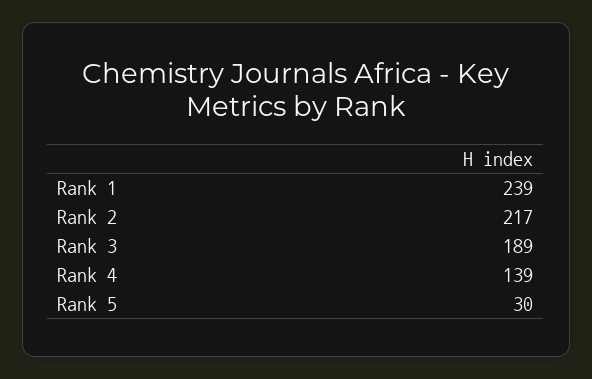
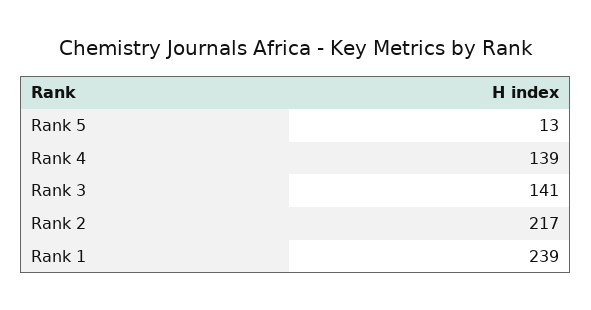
  {
    "Rank 1": 239,
    "Rank 2": 217,
-   "Rank 3": 189,
+   "Rank 3": 141,
    "Rank 4": 139,
-   "Rank 5": 30
+   "Rank 5": 13
  }

